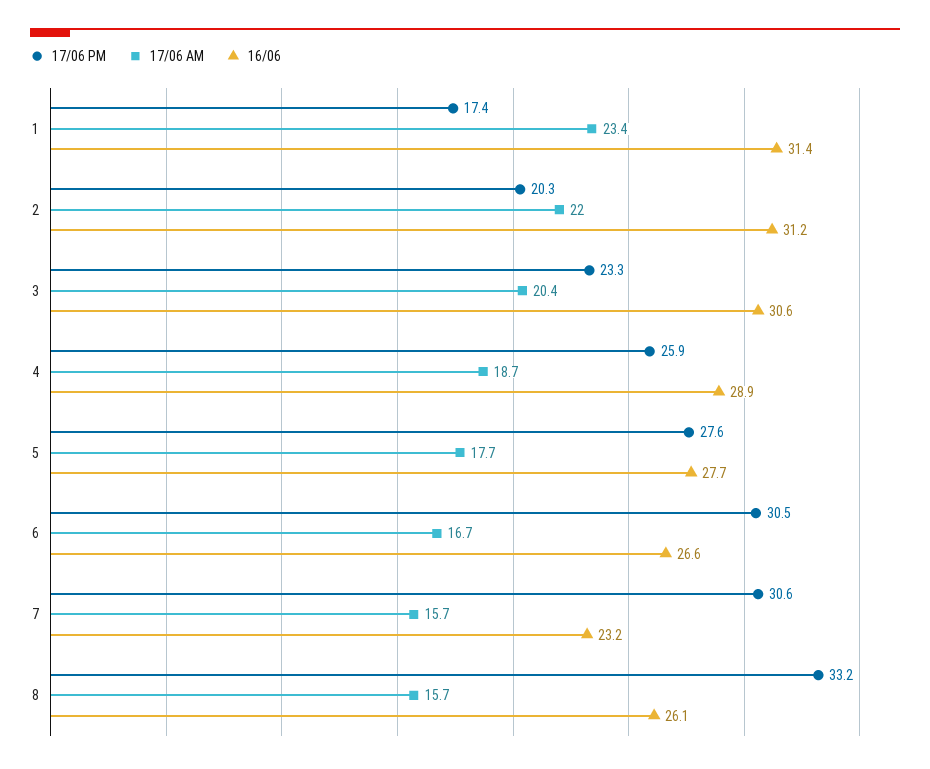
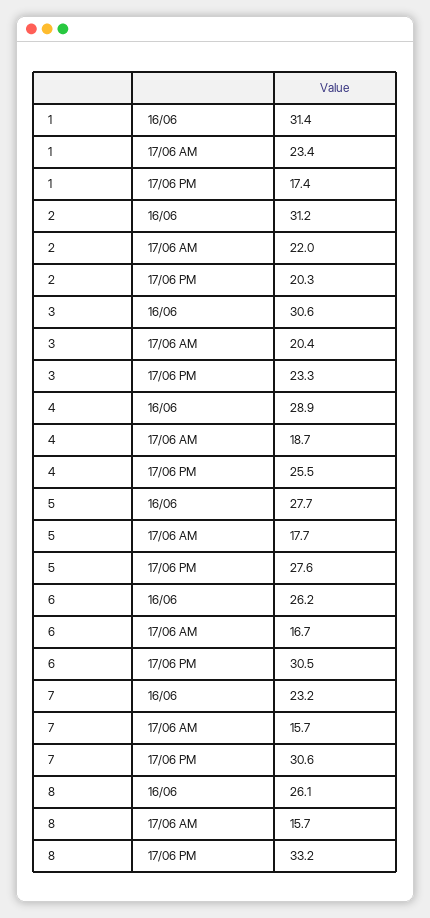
  {
    "17/06 PM": {
      "1": 17.4,
      "2": 20.3,
      "3": 23.3,
-     "4": 25.9,
+     "4": 25.5,
      "5": 27.6,
      "6": 30.5,
      "7": 30.6,
      "8": 33.2
    },
    "17/06 AM": {
      "1": 23.4,
      "2": 22,
      "3": 20.4,
      "4": 18.7,
      "5": 17.7,
      "6": 16.7,
      "7": 15.7,
      "8": 15.7
    },
    "16/06": {
      "1": 31.4,
      "2": 31.2,
      "3": 30.6,
      "4": 28.9,
      "5": 27.7,
-     "6": 26.6,
+     "6": 26.2,
      "7": 23.2,
      "8": 26.1
    }
  }

